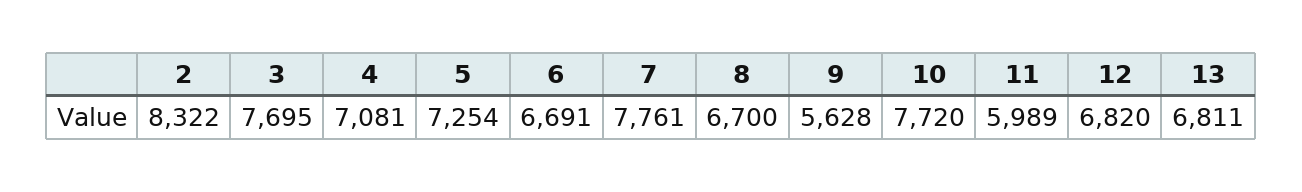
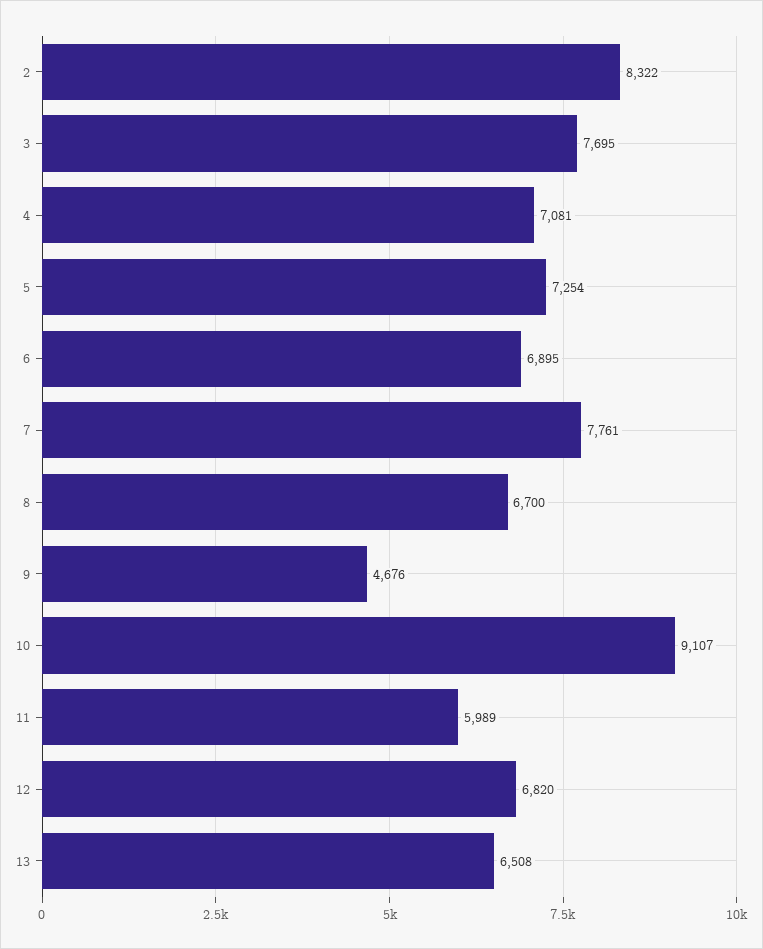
  {
    "2": 8322,
    "3": 7695,
    "4": 7081,
    "5": 7254,
-   "6": 6691,
+   "6": 6895,
    "7": 7761,
    "8": 6700,
-   "9": 5628,
+   "9": 4676,
-   "10": 7720,
+   "10": 9107,
    "11": 5989,
    "12": 6820,
-   "13": 6811
+   "13": 6508
  }

